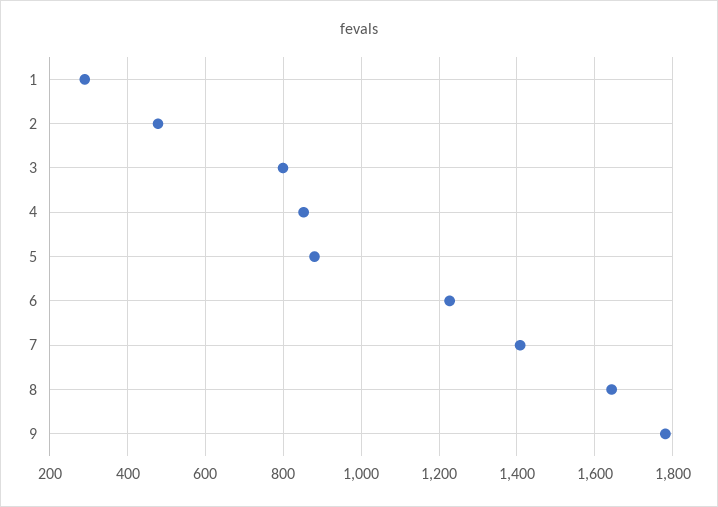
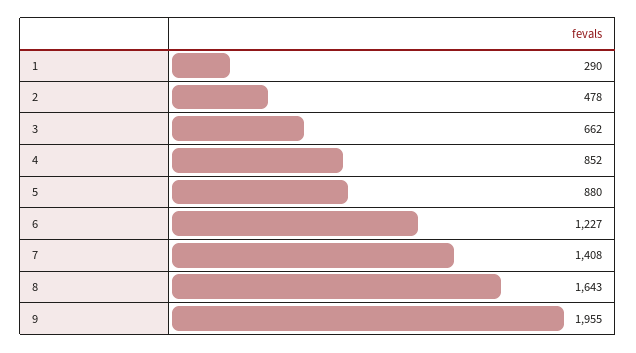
  {
    "1": 290,
    "2": 478,
-   "3": 800,
+   "3": 662,
    "4": 852,
    "5": 880,
    "6": 1227,
    "7": 1408,
    "8": 1643,
-   "9": 1780
+   "9": 1955
  }

